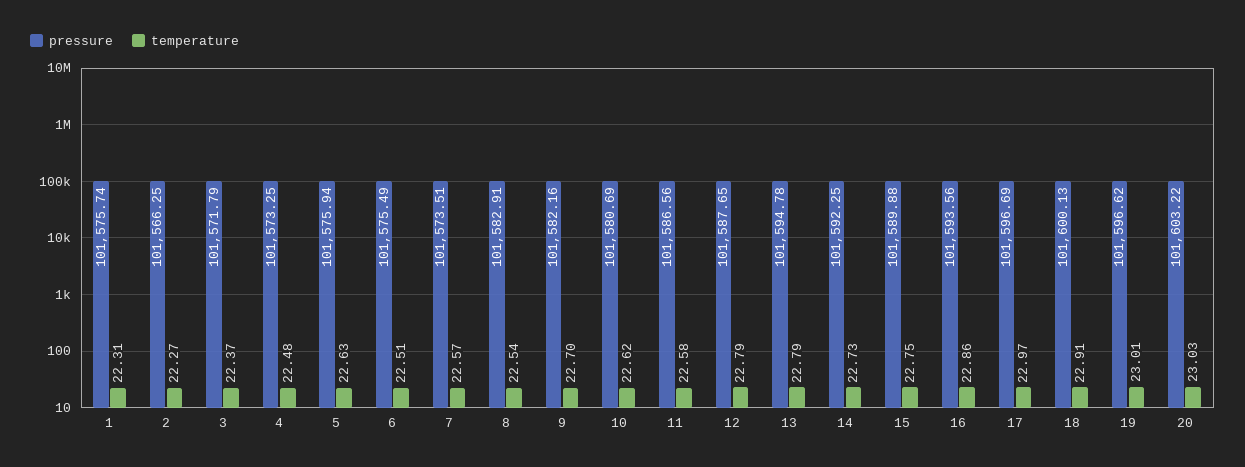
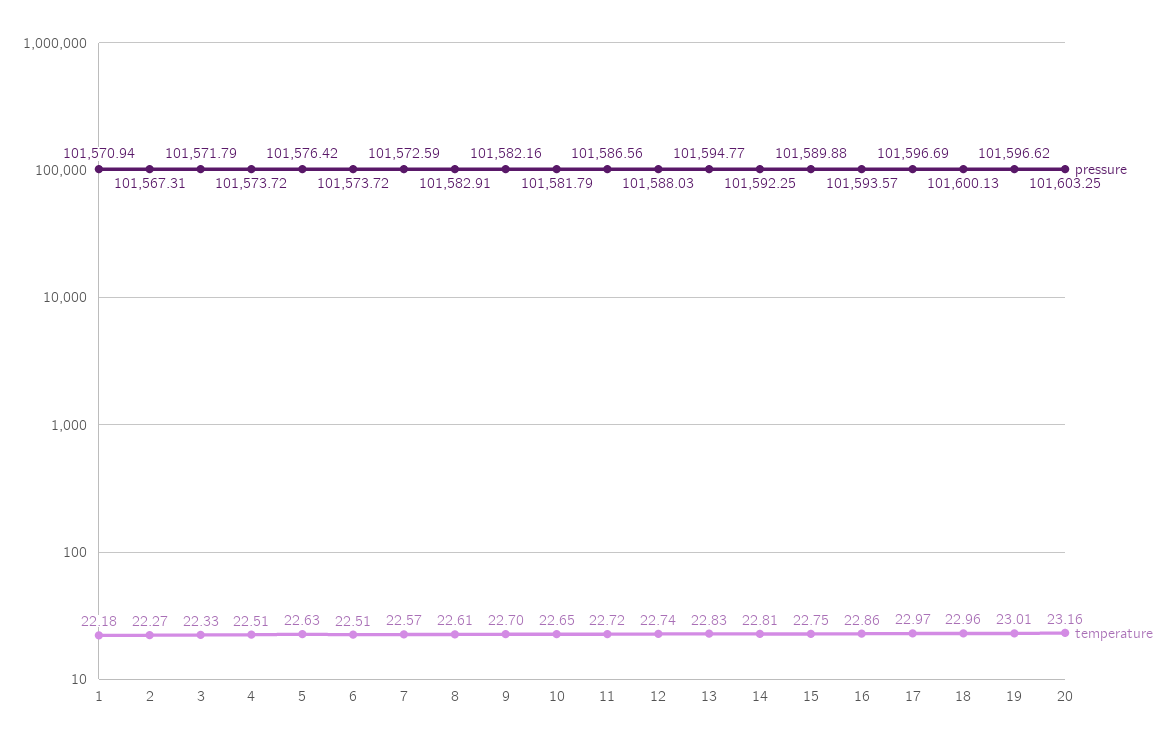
  {
    "pressure": {
-     "1": 101575.74,
+     "1": 101570.94,
-     "2": 101566.25,
+     "2": 101567.31,
      "3": 101571.79,
-     "4": 101573.25,
+     "4": 101573.72,
-     "5": 101575.94,
+     "5": 101576.42,
-     "6": 101575.49,
+     "6": 101573.72,
-     "7": 101573.51,
+     "7": 101572.59,
      "8": 101582.91,
      "9": 101582.16,
-     "10": 101580.69,
+     "10": 101581.79,
      "11": 101586.56,
-     "12": 101587.65,
+     "12": 101588.03,
-     "13": 101594.78,
+     "13": 101594.77,
      "14": 101592.25,
      "15": 101589.88,
-     "16": 101593.56,
+     "16": 101593.57,
      "17": 101596.69,
      "18": 101600.13,
      "19": 101596.62,
-     "20": 101603.22
+     "20": 101603.25
    },
    "temperature": {
-     "1": 22.31,
+     "1": 22.18,
      "2": 22.27,
-     "3": 22.37,
+     "3": 22.33,
-     "4": 22.48,
+     "4": 22.51,
      "5": 22.63,
      "6": 22.51,
      "7": 22.57,
-     "8": 22.54,
+     "8": 22.61,
      "9": 22.7,
-     "10": 22.62,
+     "10": 22.65,
-     "11": 22.58,
+     "11": 22.72,
-     "12": 22.79,
+     "12": 22.74,
-     "13": 22.79,
+     "13": 22.83,
-     "14": 22.73,
+     "14": 22.81,
      "15": 22.75,
      "16": 22.86,
      "17": 22.97,
-     "18": 22.91,
+     "18": 22.96,
      "19": 23.01,
-     "20": 23.03
+     "20": 23.16
    }
  }

